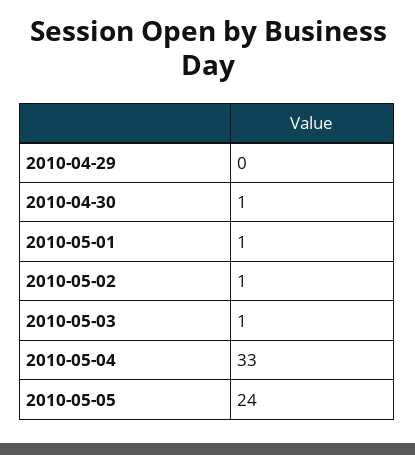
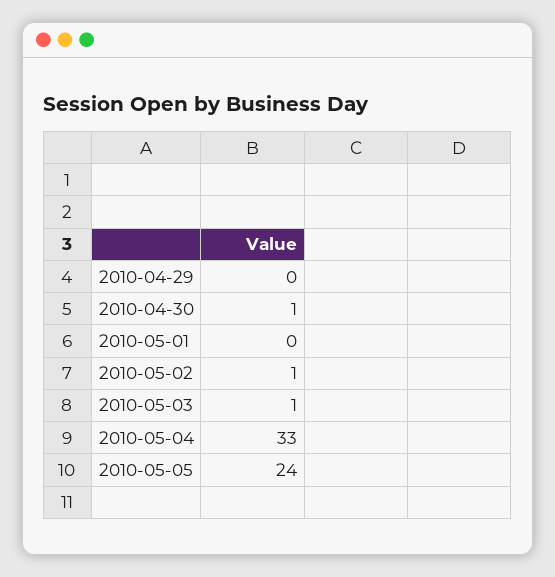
  {
    "2010-04-29": 0,
    "2010-04-30": 1,
-   "2010-05-01": 1,
+   "2010-05-01": 0,
    "2010-05-02": 1,
    "2010-05-03": 1,
    "2010-05-04": 33,
    "2010-05-05": 24
  }

